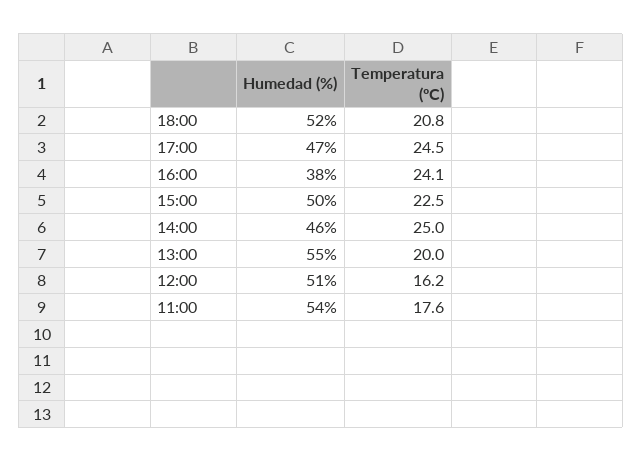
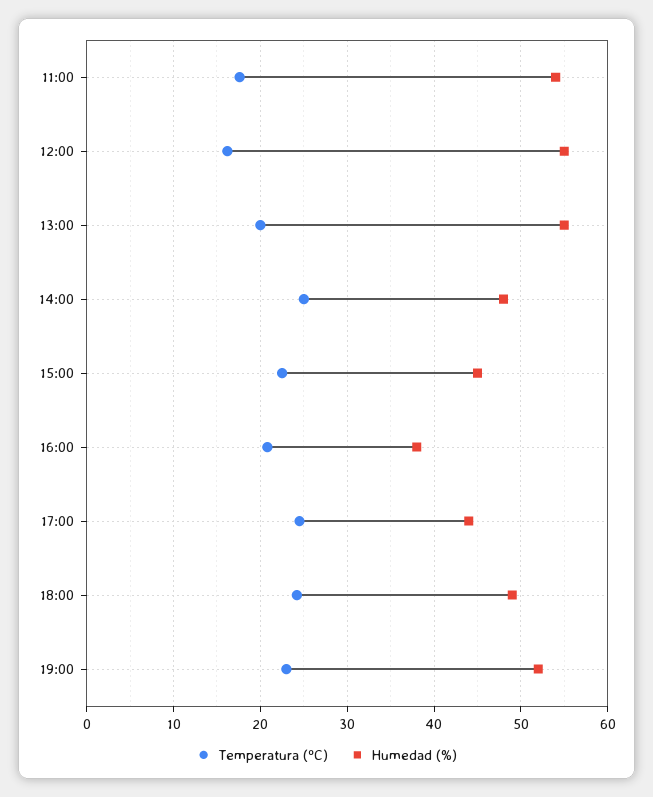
  {
    "Humedad (%)": {
-     "18:00": 52,
+     "18:00": 49,
-     "17:00": 47,
+     "17:00": 44,
      "16:00": 38,
-     "15:00": 50,
+     "15:00": 45,
-     "14:00": 46,
+     "14:00": 48,
      "13:00": 55,
-     "12:00": 51,
+     "12:00": 55,
-     "11:00": 54
+     "11:00": 54,
+     "19:00": 52
    },
    "Temperatura (ºC)": {
-     "18:00": 20.8,
+     "18:00": 24,
      "17:00": 24.5,
-     "16:00": 24.1,
+     "16:00": 21,
      "15:00": 22.5,
      "14:00": 25,
      "13:00": 20,
      "12:00": 16.2,
-     "11:00": 17.6
+     "11:00": 17.6,
+     "19:00": 23
    }
  }

